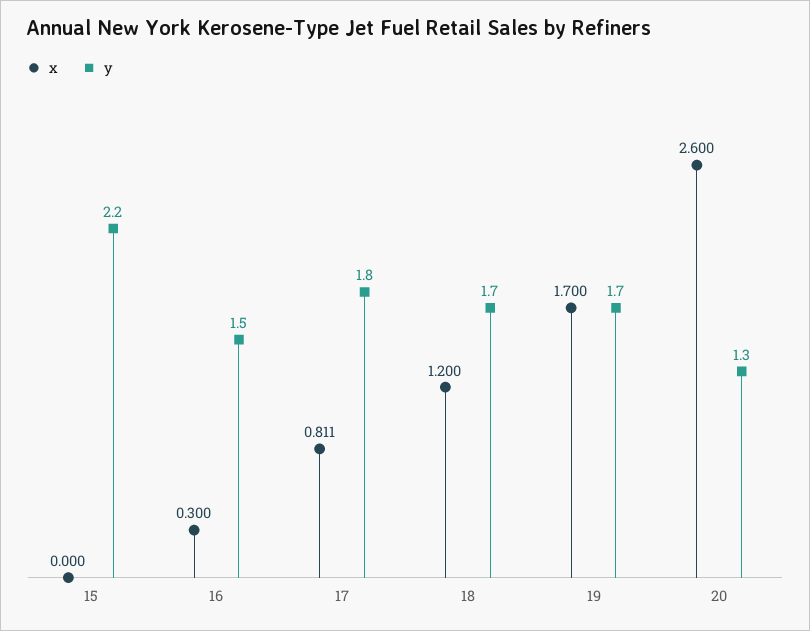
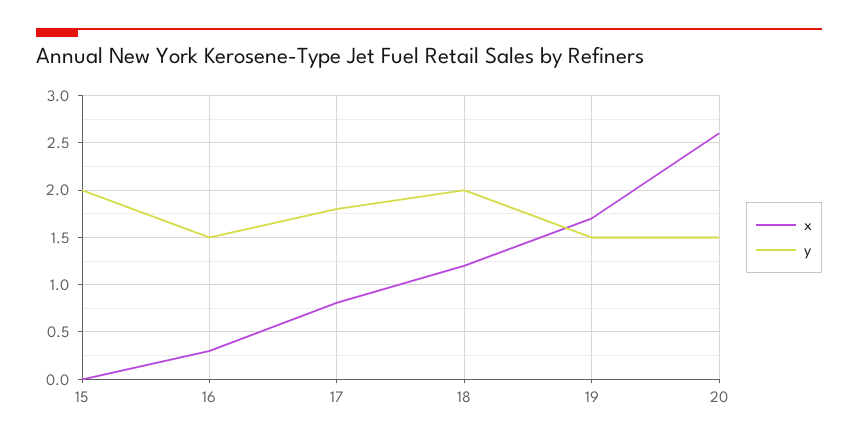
  {
    "x": {
      "15": 0,
      "16": 0.3,
      "17": 0.811,
      "18": 1.2,
      "19": 1.7,
      "20": 2.6
    },
    "y": {
-     "15": 2.2,
+     "15": 2,
      "16": 1.5,
      "17": 1.8,
-     "18": 1.7,
+     "18": 2,
-     "19": 1.7,
+     "19": 1.5,
-     "20": 1.3
+     "20": 1.5
    }
  }

